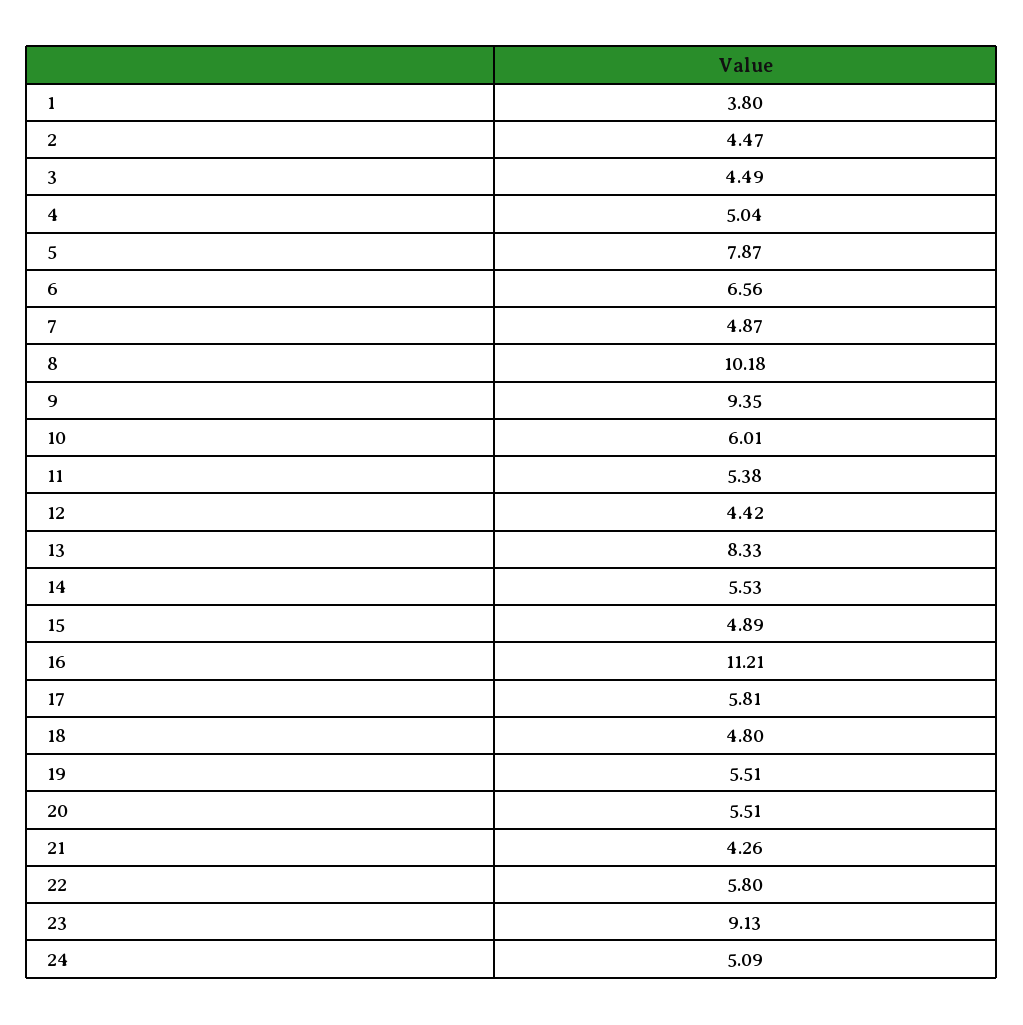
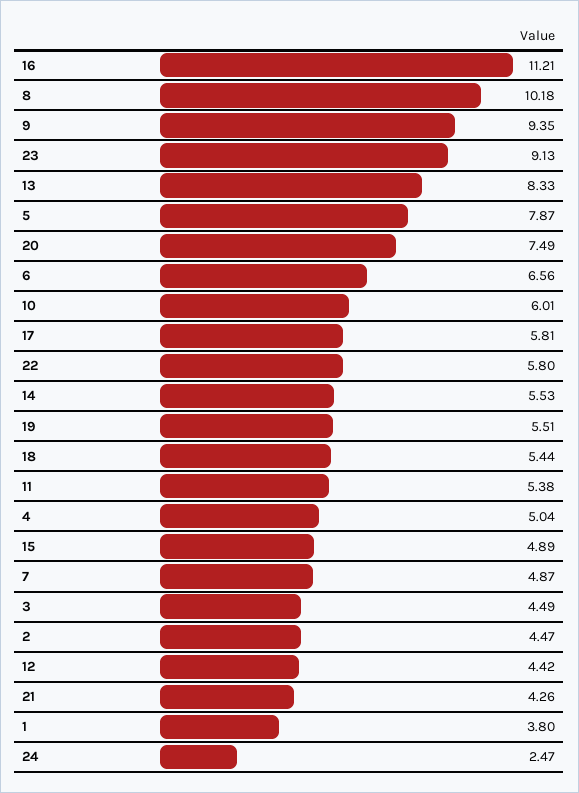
  {
    "1": 3.8,
    "2": 4.47,
    "3": 4.49,
    "4": 5.04,
    "5": 7.87,
    "6": 6.56,
    "7": 4.87,
    "8": 10.18,
    "9": 9.35,
    "10": 6.01,
    "11": 5.38,
    "12": 4.42,
    "13": 8.33,
    "14": 5.53,
    "15": 4.89,
    "16": 11.21,
    "17": 5.81,
-   "18": 4.8,
+   "18": 5.44,
    "19": 5.51,
-   "20": 5.51,
+   "20": 7.49,
    "21": 4.26,
    "22": 5.8,
    "23": 9.13,
-   "24": 5.09
+   "24": 2.47
  }

